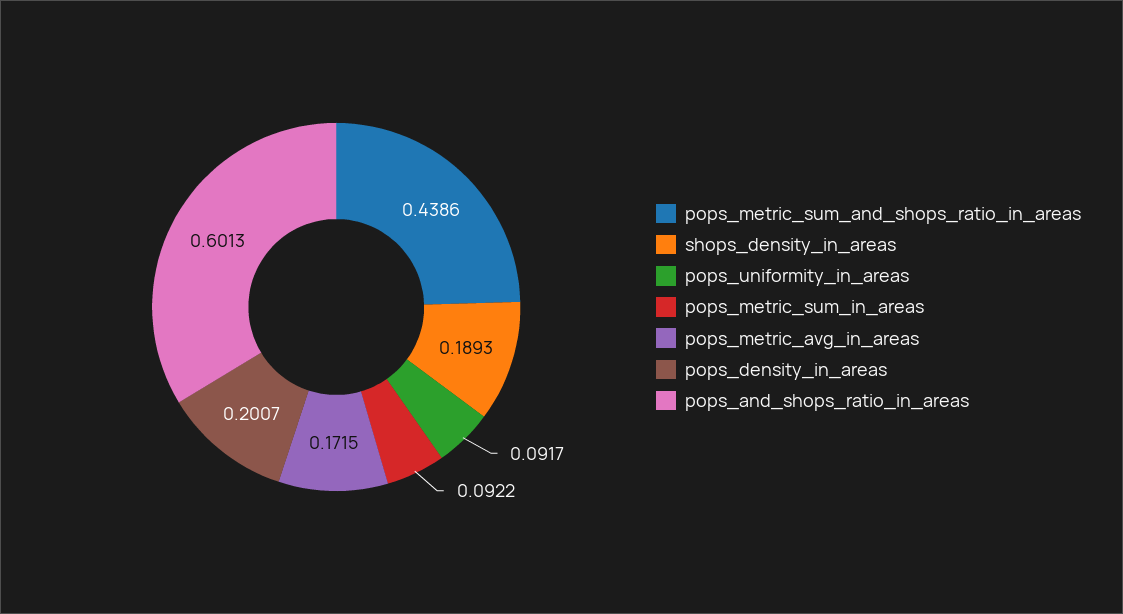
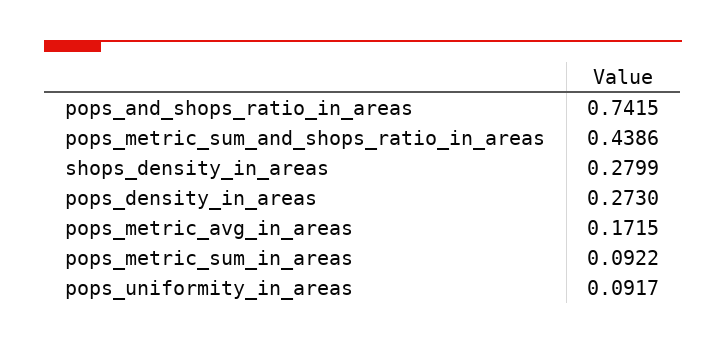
  {
    "pops_metric_sum_and_shops_ratio_in_areas": 0.4386,
-   "shops_density_in_areas": 0.1893,
+   "shops_density_in_areas": 0.2799,
    "pops_uniformity_in_areas": 0.0917,
    "pops_metric_sum_in_areas": 0.0922,
    "pops_metric_avg_in_areas": 0.1715,
-   "pops_density_in_areas": 0.2007,
+   "pops_density_in_areas": 0.273,
-   "pops_and_shops_ratio_in_areas": 0.6013
+   "pops_and_shops_ratio_in_areas": 0.7415
  }

